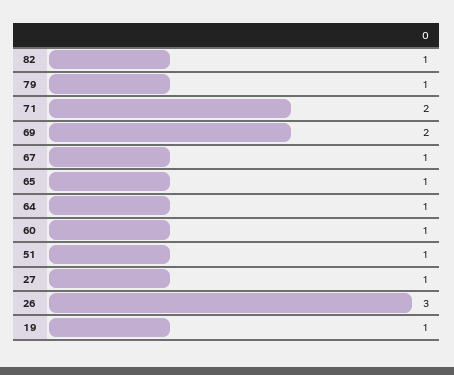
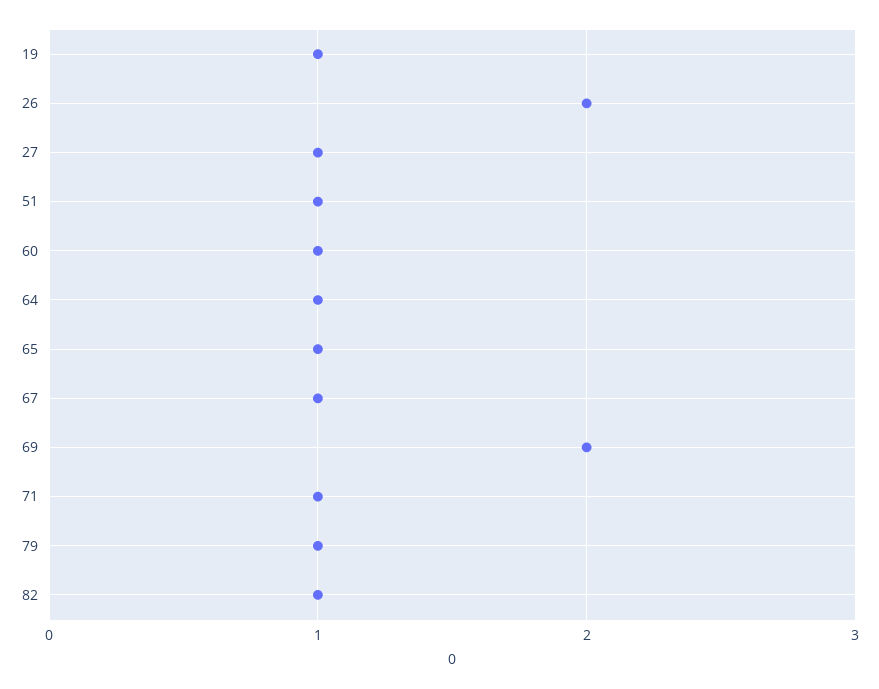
  {
    "82": 1,
    "79": 1,
-   "71": 2,
+   "71": 1,
    "69": 2,
    "67": 1,
    "65": 1,
    "64": 1,
    "60": 1,
    "51": 1,
    "27": 1,
-   "26": 3,
+   "26": 2,
    "19": 1
  }

